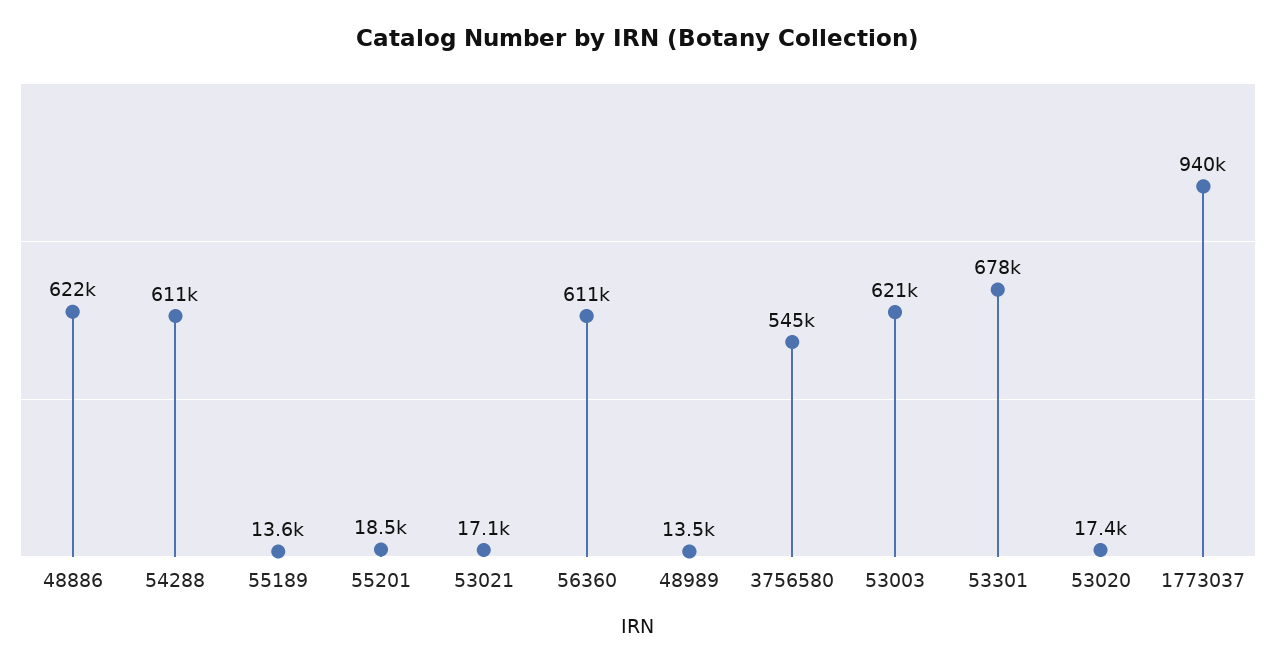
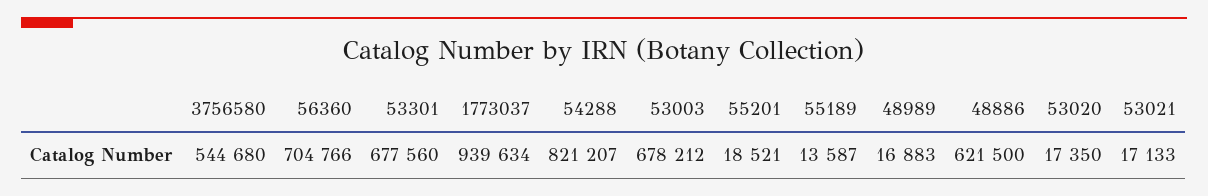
  {
    "48886": 621500,
-   "54288": 611000,
+   "54288": 821207,
    "55189": 13587,
    "55201": 18521,
    "53021": 17133,
-   "56360": 611000,
+   "56360": 704766,
-   "48989": 13500,
+   "48989": 16883,
    "3756580": 544680,
-   "53003": 621000,
+   "53003": 678212,
    "53301": 677560,
    "53020": 17350,
    "1773037": 939634
  }

